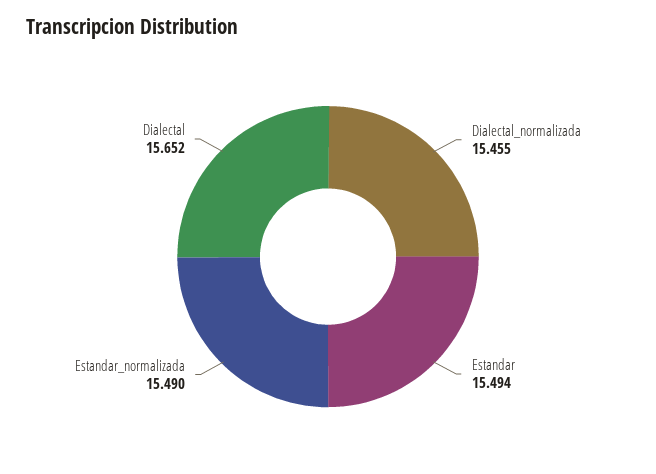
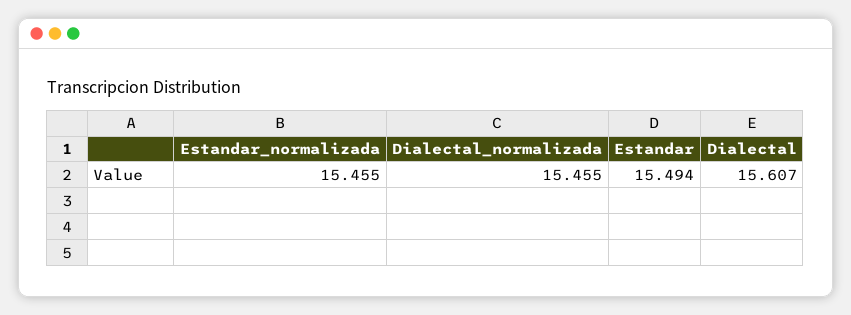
  {
    "Dialectal_normalizada": 15.455,
    "Estandar": 15.494,
-   "Estandar_normalizada": 15.49,
+   "Estandar_normalizada": 15.455,
-   "Dialectal": 15.652
+   "Dialectal": 15.607
  }

